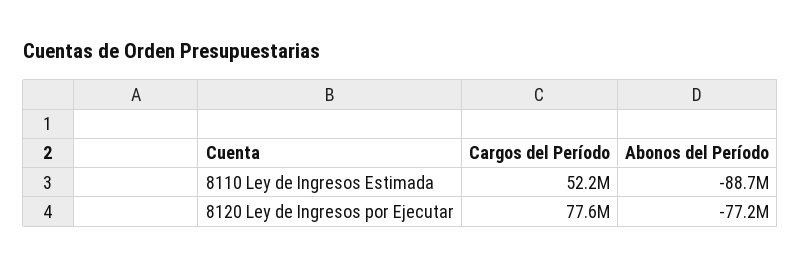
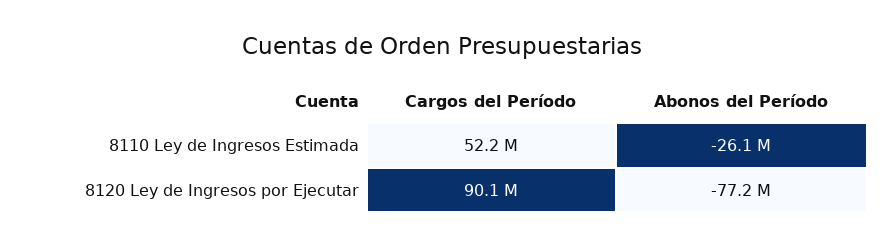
  {
    "Cargos del Período": {
      "8110 Ley de Ingresos Estimada": 52200000,
-     "8120 Ley de Ingresos por Ejecutar": 77600000
+     "8120 Ley de Ingresos por Ejecutar": 90100000
    },
    "Abonos del Período": {
-     "8110 Ley de Ingresos Estimada": -88700000,
+     "8110 Ley de Ingresos Estimada": -26100000,
      "8120 Ley de Ingresos por Ejecutar": -77200000
    }
  }

